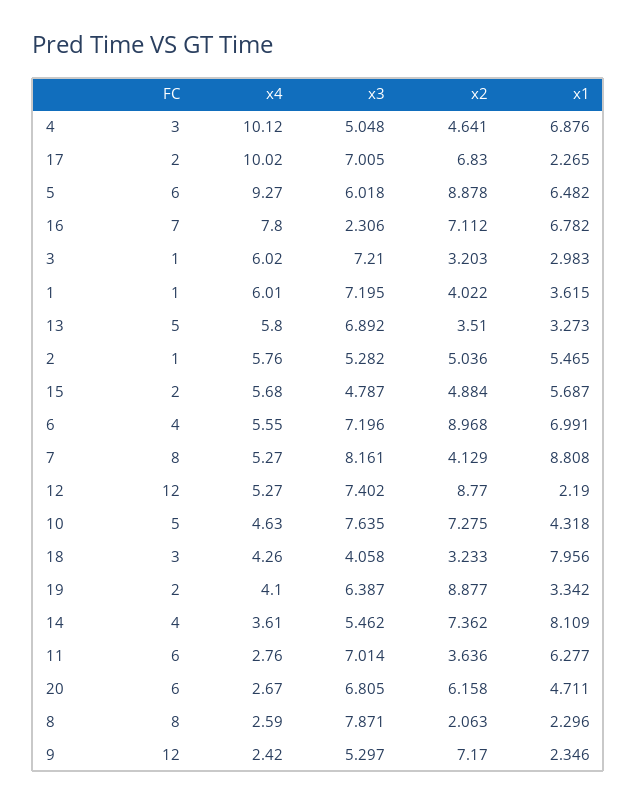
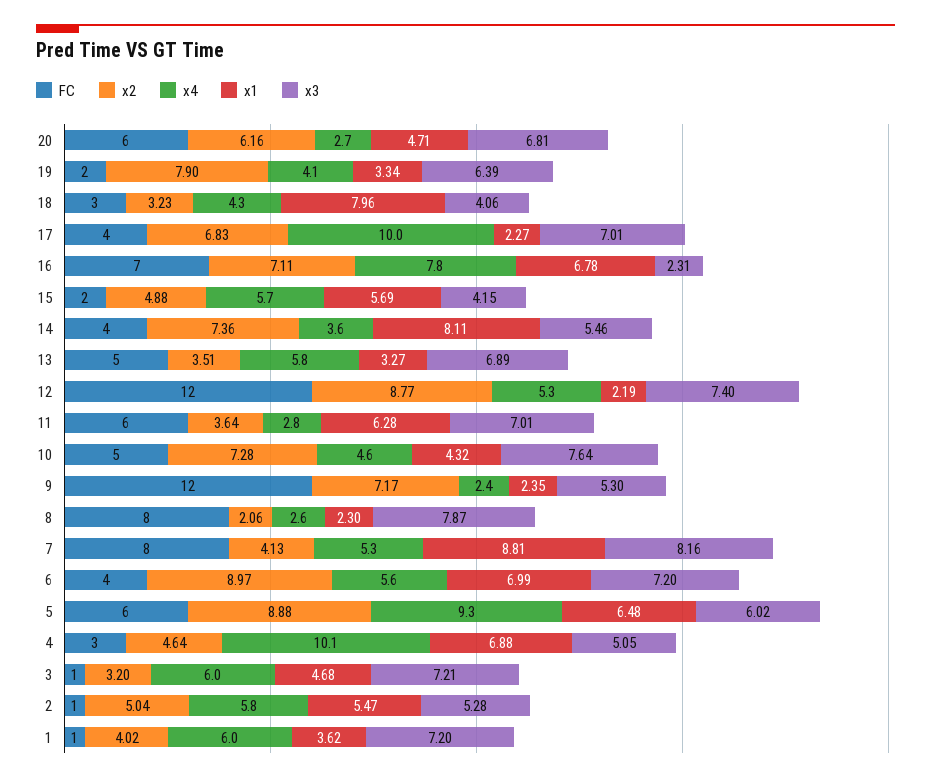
  {
    "FC": {
      "4": 3,
-     "17": 2,
+     "17": 4,
      "5": 6,
      "16": 7,
      "3": 1,
      "1": 1,
      "13": 5,
      "2": 1,
      "15": 2,
      "6": 4,
      "7": 8,
      "12": 12,
      "10": 5,
      "18": 3,
      "19": 2,
      "14": 4,
      "11": 6,
      "20": 6,
      "8": 8,
      "9": 12
    },
    "x4": {
      "4": 10.12,
      "17": 10.02,
      "5": 9.27,
      "16": 7.8,
      "3": 6.02,
      "1": 6.01,
      "13": 5.8,
      "2": 5.76,
      "15": 5.68,
      "6": 5.55,
      "7": 5.27,
      "12": 5.27,
      "10": 4.63,
      "18": 4.26,
      "19": 4.1,
      "14": 3.61,
      "11": 2.76,
      "20": 2.67,
      "8": 2.59,
      "9": 2.42
    },
    "x3": {
      "4": 5.048,
      "17": 7.005,
      "5": 6.018,
      "16": 2.306,
      "3": 7.21,
      "1": 7.195,
      "13": 6.892,
      "2": 5.282,
-     "15": 4.787,
+     "15": 4.15,
      "6": 7.196,
      "7": 8.161,
      "12": 7.402,
      "10": 7.635,
      "18": 4.058,
      "19": 6.387,
      "14": 5.462,
      "11": 7.014,
      "20": 6.805,
      "8": 7.871,
      "9": 5.297
    },
    "x2": {
      "4": 4.641,
      "17": 6.83,
      "5": 8.878,
      "16": 7.112,
      "3": 3.203,
      "1": 4.022,
      "13": 3.51,
      "2": 5.036,
      "15": 4.884,
      "6": 8.968,
      "7": 4.129,
      "12": 8.77,
      "10": 7.275,
      "18": 3.233,
-     "19": 8.877,
+     "19": 7.9,
      "14": 7.362,
      "11": 3.636,
      "20": 6.158,
      "8": 2.063,
      "9": 7.17
    },
    "x1": {
      "4": 6.876,
      "17": 2.265,
      "5": 6.482,
      "16": 6.782,
-     "3": 2.983,
+     "3": 4.68,
      "1": 3.615,
      "13": 3.273,
      "2": 5.465,
      "15": 5.687,
      "6": 6.991,
      "7": 8.808,
      "12": 2.19,
      "10": 4.318,
      "18": 7.956,
      "19": 3.342,
      "14": 8.109,
      "11": 6.277,
      "20": 4.711,
      "8": 2.296,
      "9": 2.346
    }
  }

